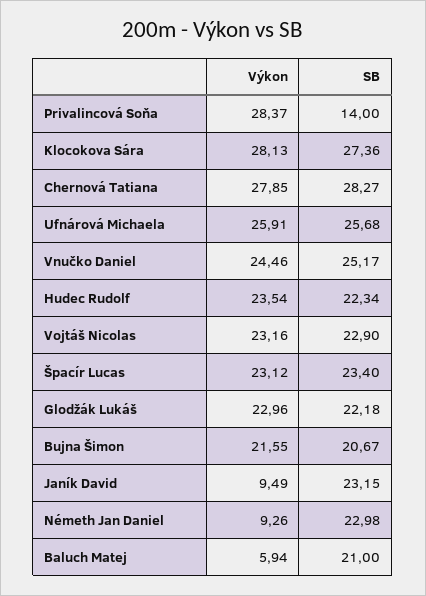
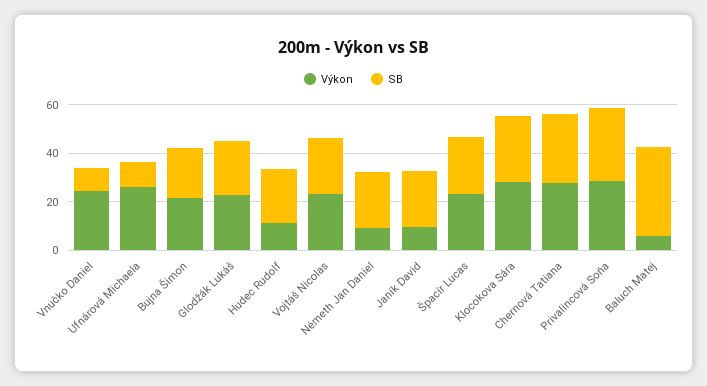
  {
    "Výkon": {
      "Privalincová Soňa": 28.37,
      "Klocokova Sára": 28.13,
      "Chernová Tatiana": 27.85,
      "Ufnárová Michaela": 25.91,
      "Vnučko Daniel": 24.46,
-     "Hudec Rudolf": 23.54,
+     "Hudec Rudolf": 10,
      "Vojtáš Nicolas": 23.16,
      "Špacír Lucas": 23.12,
      "Glodžák Lukáš": 22.96,
      "Bujna Šimon": 21.55,
      "Janík David": 9.49,
      "Németh Jan Daniel": 9.26,
      "Baluch Matej": 5.94
    },
    "SB": {
-     "Privalincová Soňa": 14,
+     "Privalincová Soňa": 30,
      "Klocokova Sára": 27.36,
      "Chernová Tatiana": 28.27,
-     "Ufnárová Michaela": 25.68,
+     "Ufnárová Michaela": 10,
-     "Vnučko Daniel": 25.17,
+     "Vnučko Daniel": 10,
      "Hudec Rudolf": 22.34,
      "Vojtáš Nicolas": 22.9,
      "Špacír Lucas": 23.4,
      "Glodžák Lukáš": 22.18,
      "Bujna Šimon": 20.67,
      "Janík David": 23.15,
      "Németh Jan Daniel": 22.98,
-     "Baluch Matej": 21
+     "Baluch Matej": 35
    }
  }

